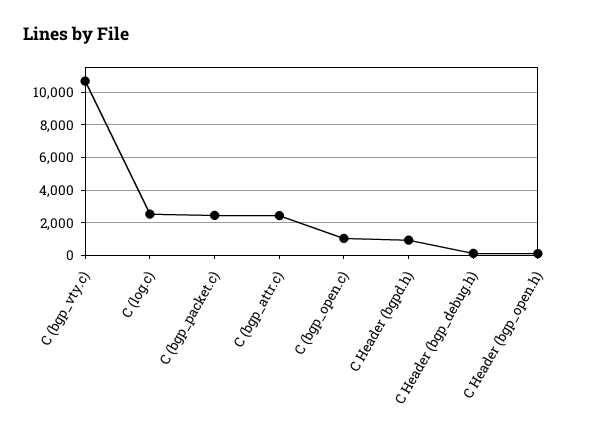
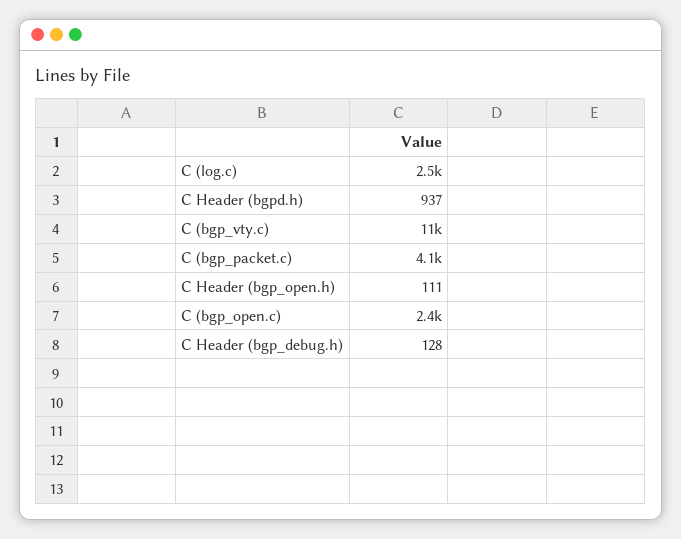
  {
    "C (bgp_vty.c)": 11000,
    "C (log.c)": 2500,
-   "C (bgp_packet.c)": 2500,
+   "C (bgp_packet.c)": 4100,
-   "C (bgp_attr.c)": 2500,
-   "C (bgp_open.c)": 1000,
+   "C (bgp_open.c)": 2400,
    "C Header (bgpd.h)": 937,
    "C Header (bgp_debug.h)": 128,
    "C Header (bgp_open.h)": 111
  }

